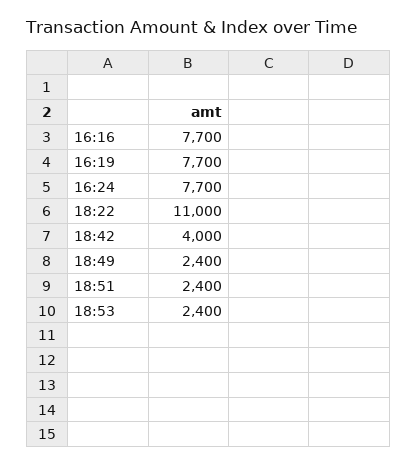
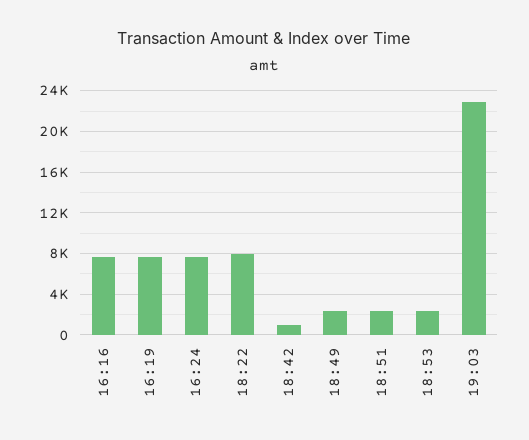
  {
    "16:16": 7700,
    "16:19": 7700,
    "16:24": 7700,
-   "18:22": 11000,
+   "18:22": 8000,
-   "18:42": 4000,
+   "18:42": 1000,
    "18:49": 2400,
    "18:51": 2400,
-   "18:53": 2400
+   "18:53": 2400,
+   "19:03": 23000
  }

